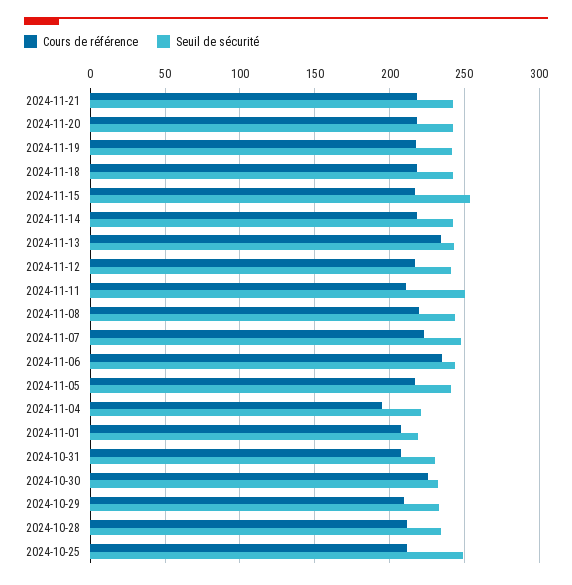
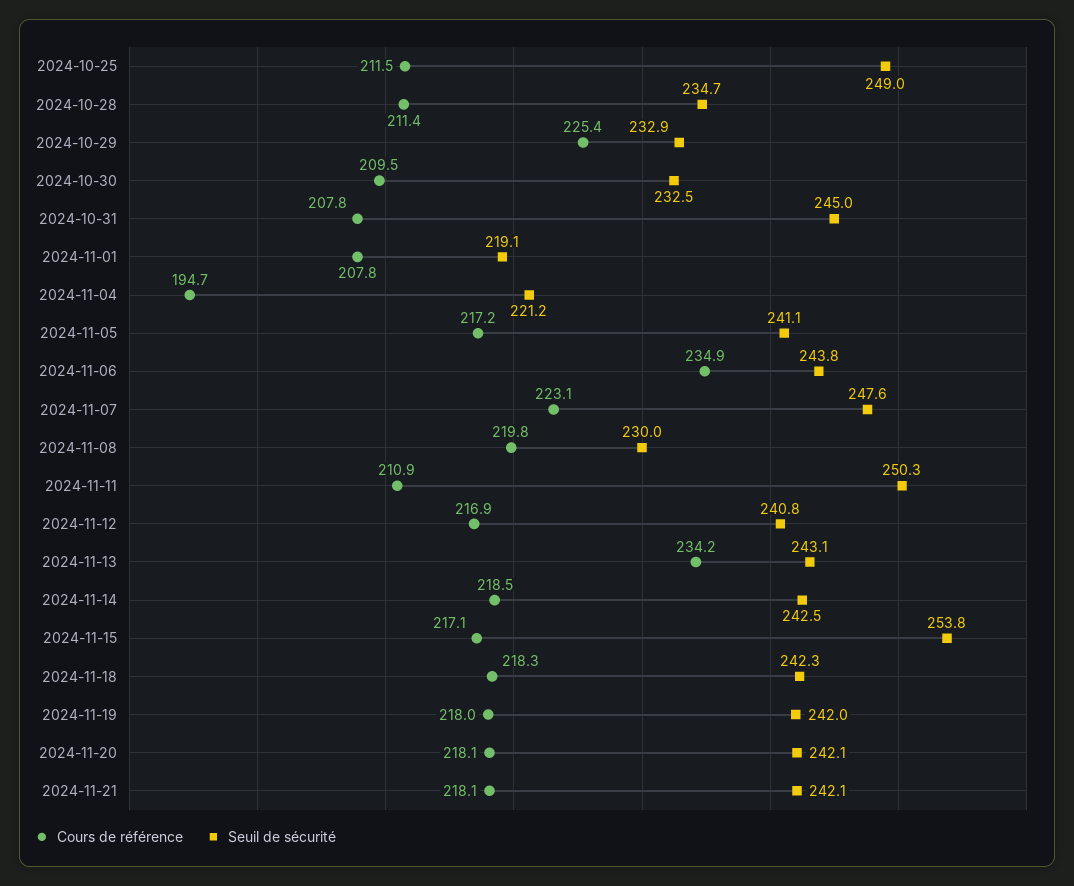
  {
    "Cours de référence": {
      "2024-11-21": 218.1,
      "2024-11-20": 218.1,
      "2024-11-19": 218,
      "2024-11-18": 218.3,
      "2024-11-15": 217.1,
      "2024-11-14": 218.5,
      "2024-11-13": 234.2,
      "2024-11-12": 216.9,
      "2024-11-11": 210.9,
      "2024-11-08": 219.8,
      "2024-11-07": 223.1,
      "2024-11-06": 234.9,
      "2024-11-05": 217.2,
      "2024-11-04": 194.7,
      "2024-11-01": 207.8,
      "2024-10-31": 207.8,
-     "2024-10-30": 225,
+     "2024-10-30": 209.5,
-     "2024-10-29": 210,
+     "2024-10-29": 225.4,
      "2024-10-28": 211.4,
      "2024-10-25": 211.5
    },
    "Seuil de sécurité": {
      "2024-11-21": 242.1,
      "2024-11-20": 242.1,
      "2024-11-19": 242,
      "2024-11-18": 242.3,
      "2024-11-15": 253.8,
      "2024-11-14": 242.5,
      "2024-11-13": 243.1,
      "2024-11-12": 240.8,
      "2024-11-11": 250.3,
-     "2024-11-08": 245,
+     "2024-11-08": 230,
      "2024-11-07": 247.6,
      "2024-11-06": 243.8,
      "2024-11-05": 241.1,
      "2024-11-04": 221.2,
      "2024-11-01": 219.1,
-     "2024-10-31": 230,
+     "2024-10-31": 245,
      "2024-10-30": 232.5,
      "2024-10-29": 232.9,
      "2024-10-28": 234.7,
      "2024-10-25": 249
    }
  }

